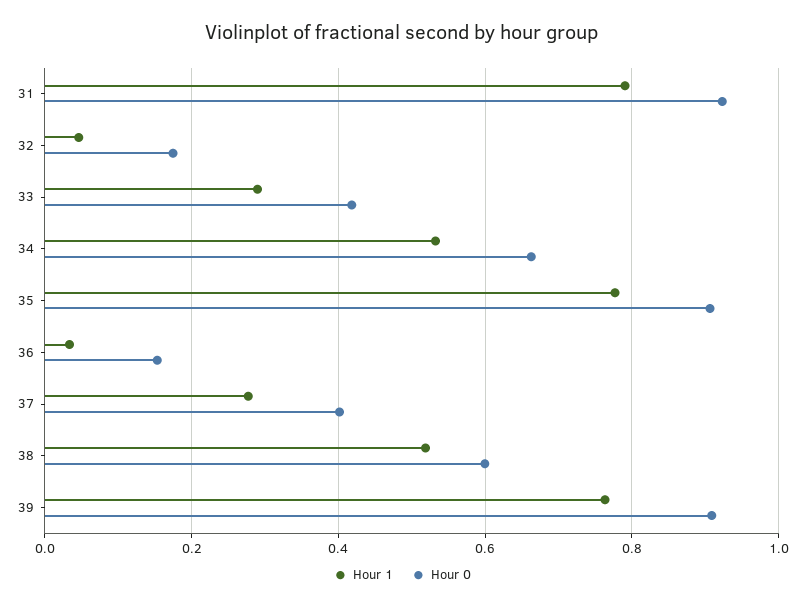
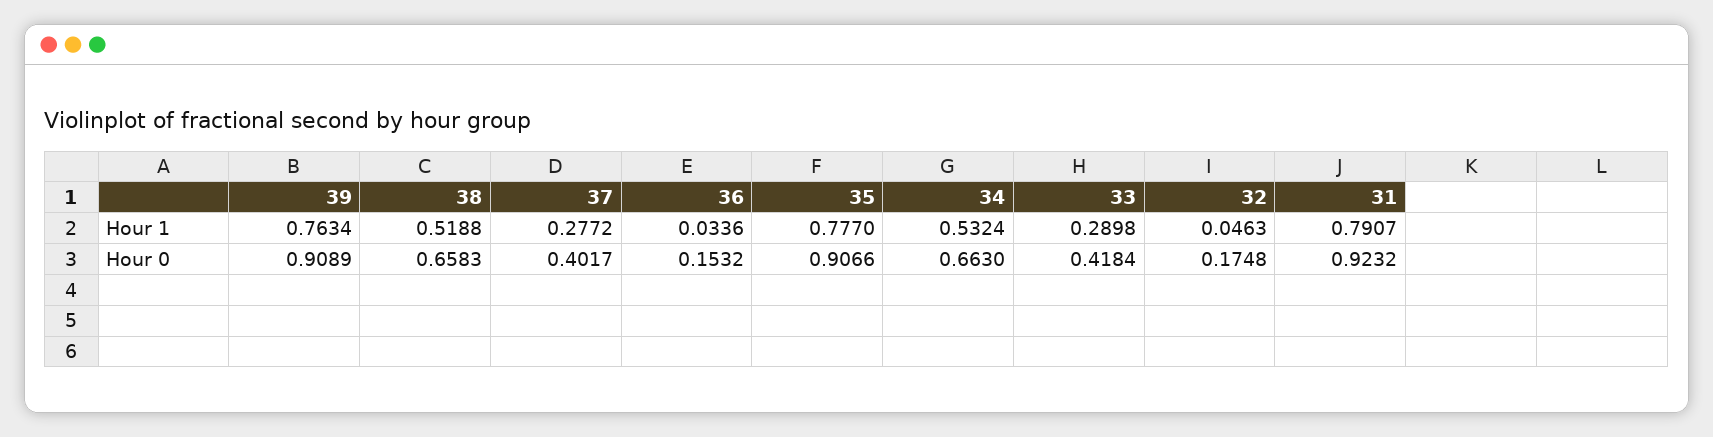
  {
    "Hour 1": {
      "31": 0.7907,
      "32": 0.0463,
      "33": 0.2898,
      "34": 0.5324,
      "35": 0.777,
      "36": 0.0336,
      "37": 0.2772,
      "38": 0.5188,
      "39": 0.7634
    },
    "Hour 0": {
      "31": 0.9232,
      "32": 0.1748,
      "33": 0.4184,
      "34": 0.663,
      "35": 0.9066,
      "36": 0.1532,
      "37": 0.4017,
-     "38": 0.6,
+     "38": 0.6583,
      "39": 0.9089
    }
  }

